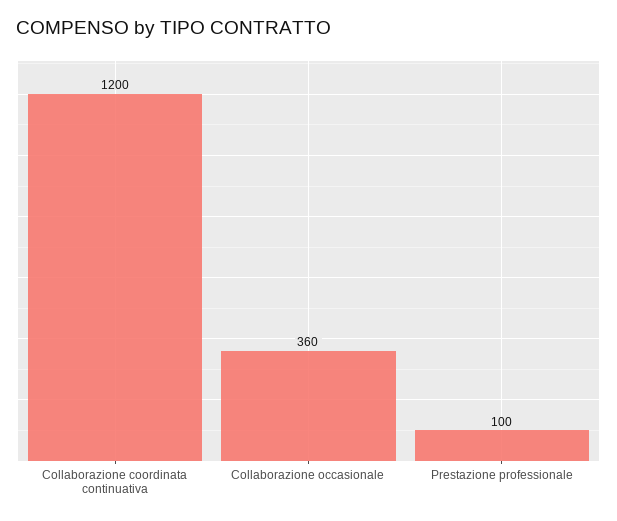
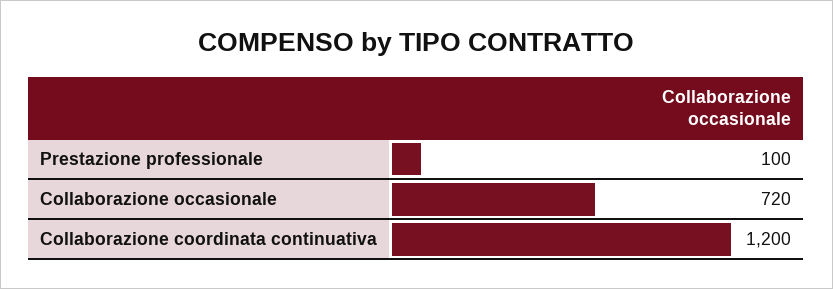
  {
    "Collaborazione coordinata continuativa": 1200,
-   "Collaborazione occasionale": 360,
+   "Collaborazione occasionale": 720,
    "Prestazione professionale": 100
  }

